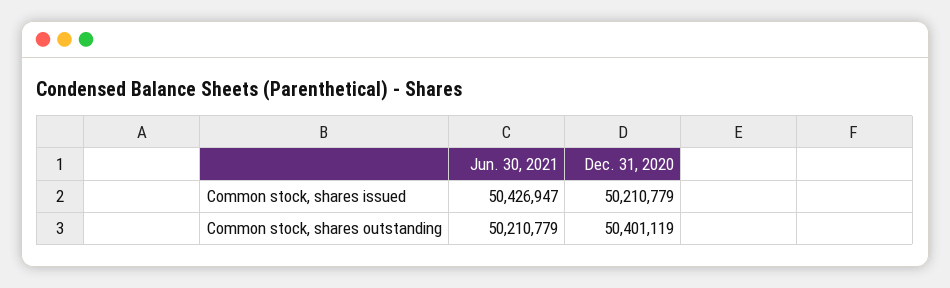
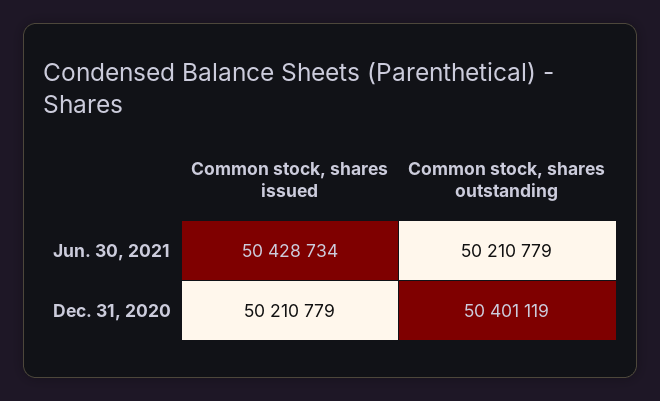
  {
    "Jun. 30, 2021": {
-     "Common stock, shares issued": 50426947,
+     "Common stock, shares issued": 50428734,
      "Common stock, shares outstanding": 50210779
    },
    "Dec. 31, 2020": {
      "Common stock, shares issued": 50210779,
      "Common stock, shares outstanding": 50401119
    }
  }

